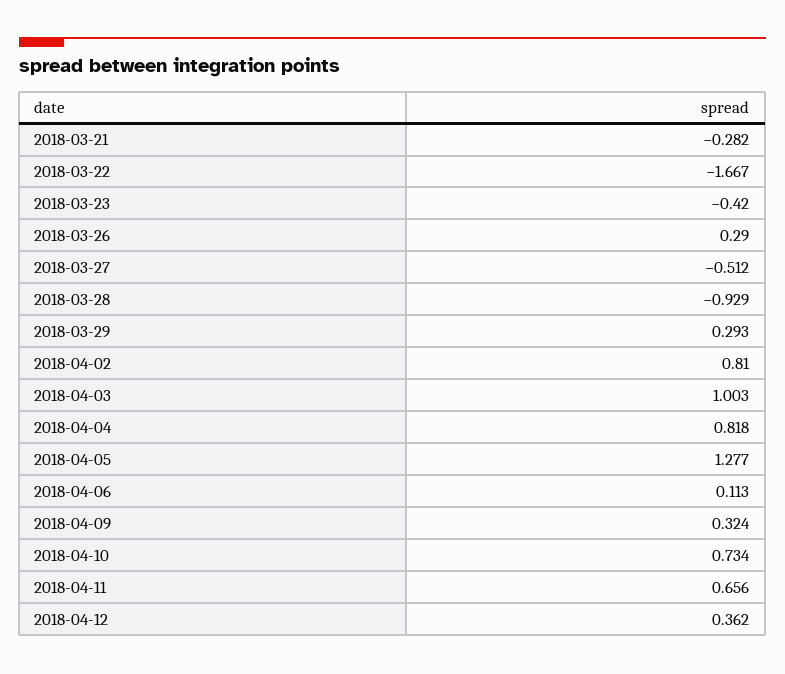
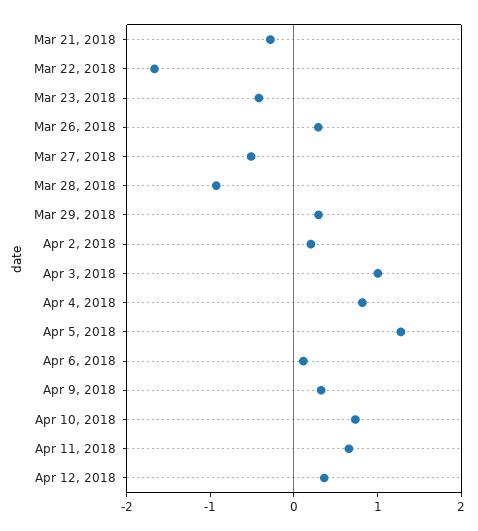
  {
    "2018-03-21": -0.282,
    "2018-03-22": -1.667,
    "2018-03-23": -0.42,
    "2018-03-26": 0.29,
    "2018-03-27": -0.512,
    "2018-03-28": -0.929,
    "2018-03-29": 0.293,
-   "2018-04-02": 0.81,
+   "2018-04-02": 0.2,
    "2018-04-03": 1.003,
    "2018-04-04": 0.818,
    "2018-04-05": 1.277,
    "2018-04-06": 0.113,
    "2018-04-09": 0.324,
    "2018-04-10": 0.734,
    "2018-04-11": 0.656,
    "2018-04-12": 0.362
  }

